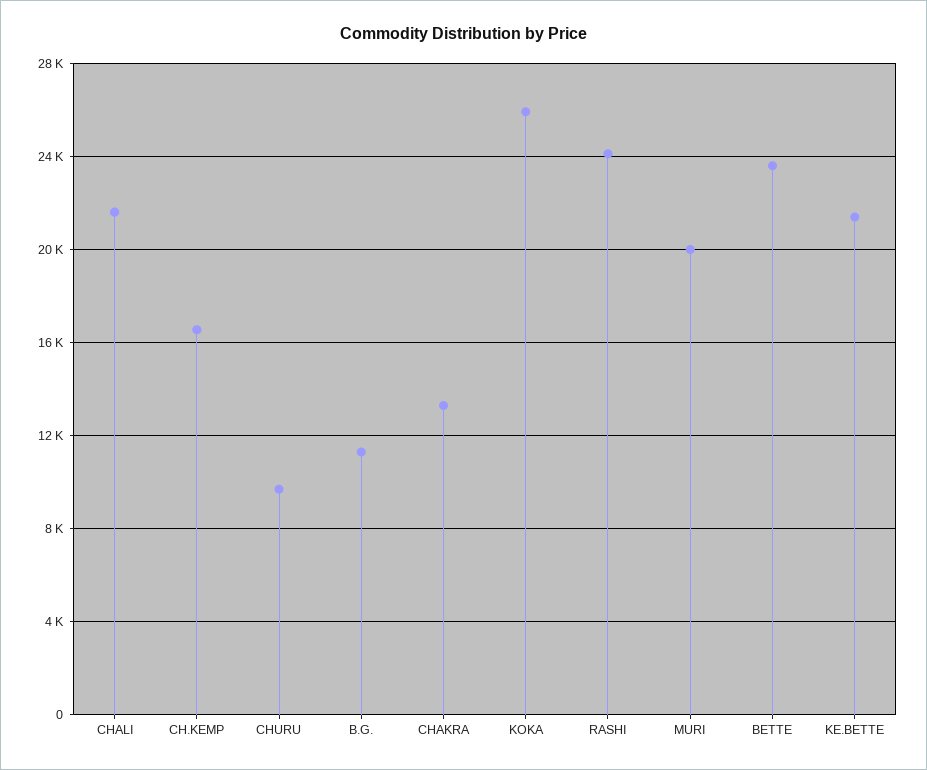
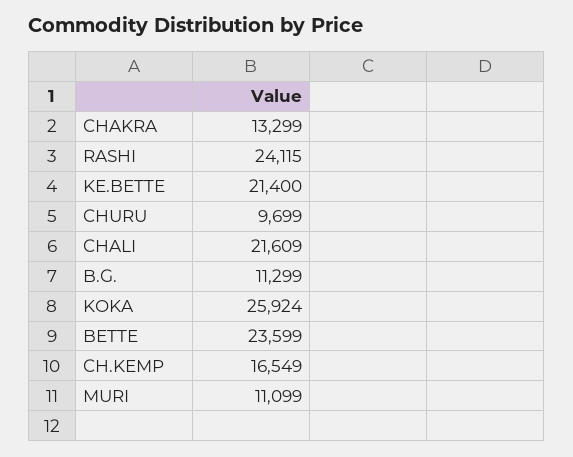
  {
    "CHALI": 21609,
    "CH.KEMP": 16549,
    "CHURU": 9699,
    "B.G.": 11299,
    "CHAKRA": 13299,
    "KOKA": 25924,
    "RASHI": 24115,
-   "MURI": 20000,
+   "MURI": 11099,
    "BETTE": 23599,
    "KE.BETTE": 21400
  }

